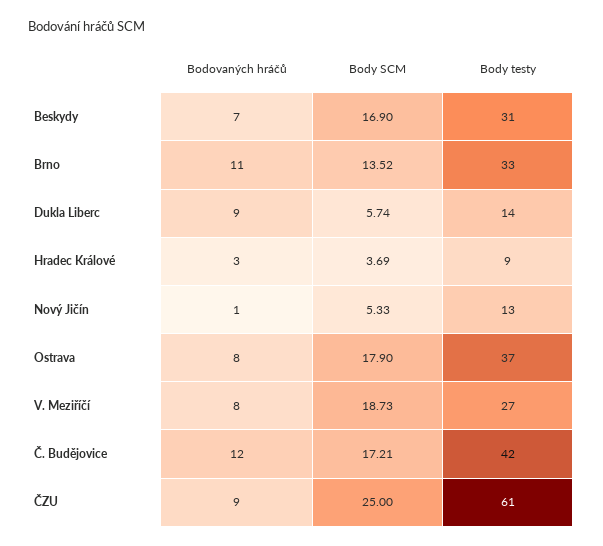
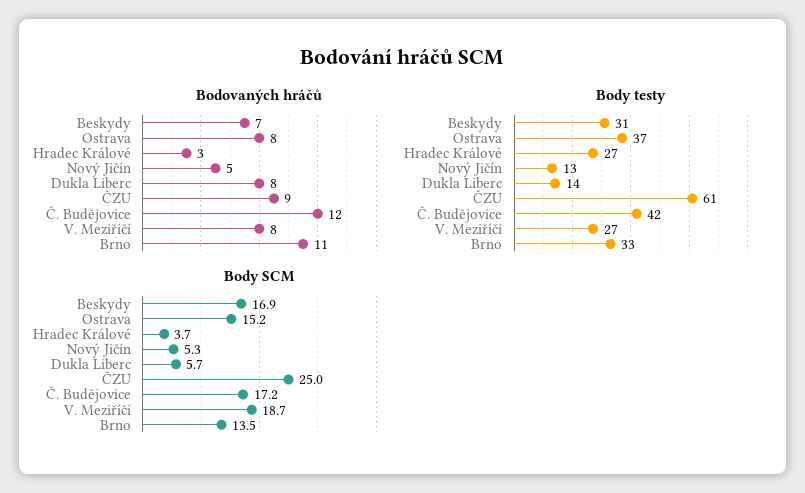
  {
    "Bodovaných hráčů": {
      "Beskydy": 7,
      "Brno": 11,
-     "Dukla Liberc": 9,
+     "Dukla Liberc": 8,
      "Hradec Králové": 3,
-     "Nový Jičín": 1,
+     "Nový Jičín": 5,
      "Ostrava": 8,
      "V. Meziříčí": 8,
      "Č. Budějovice": 12,
      "ČZU": 9
    },
    "Body SCM": {
      "Beskydy": 16.9,
      "Brno": 13.52,
      "Dukla Liberc": 5.74,
      "Hradec Králové": 3.69,
      "Nový Jičín": 5.33,
-     "Ostrava": 17.9,
+     "Ostrava": 15.2,
      "V. Meziříčí": 18.73,
      "Č. Budějovice": 17.21,
      "ČZU": 25
    },
    "Body testy": {
      "Beskydy": 31,
      "Brno": 33,
      "Dukla Liberc": 14,
-     "Hradec Králové": 9,
+     "Hradec Králové": 27,
      "Nový Jičín": 13,
      "Ostrava": 37,
      "V. Meziříčí": 27,
      "Č. Budějovice": 42,
      "ČZU": 61
    }
  }

